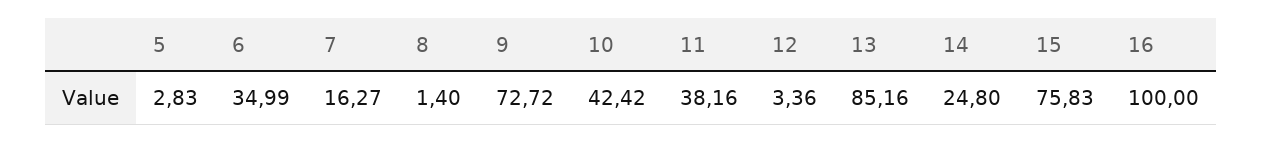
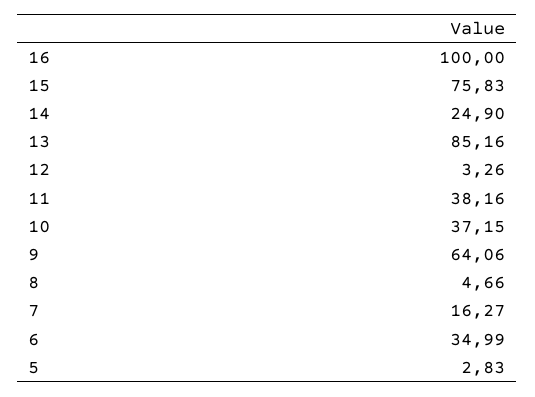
  {
    "5": 2.83,
    "6": 34.99,
    "7": 16.27,
-   "8": 1.4,
+   "8": 4.66,
-   "9": 72.72,
+   "9": 64.06,
-   "10": 42.42,
+   "10": 37.15,
    "11": 38.16,
-   "12": 3.36,
+   "12": 3.26,
    "13": 85.16,
-   "14": 24.8,
+   "14": 24.9,
    "15": 75.83,
    "16": 100
  }

